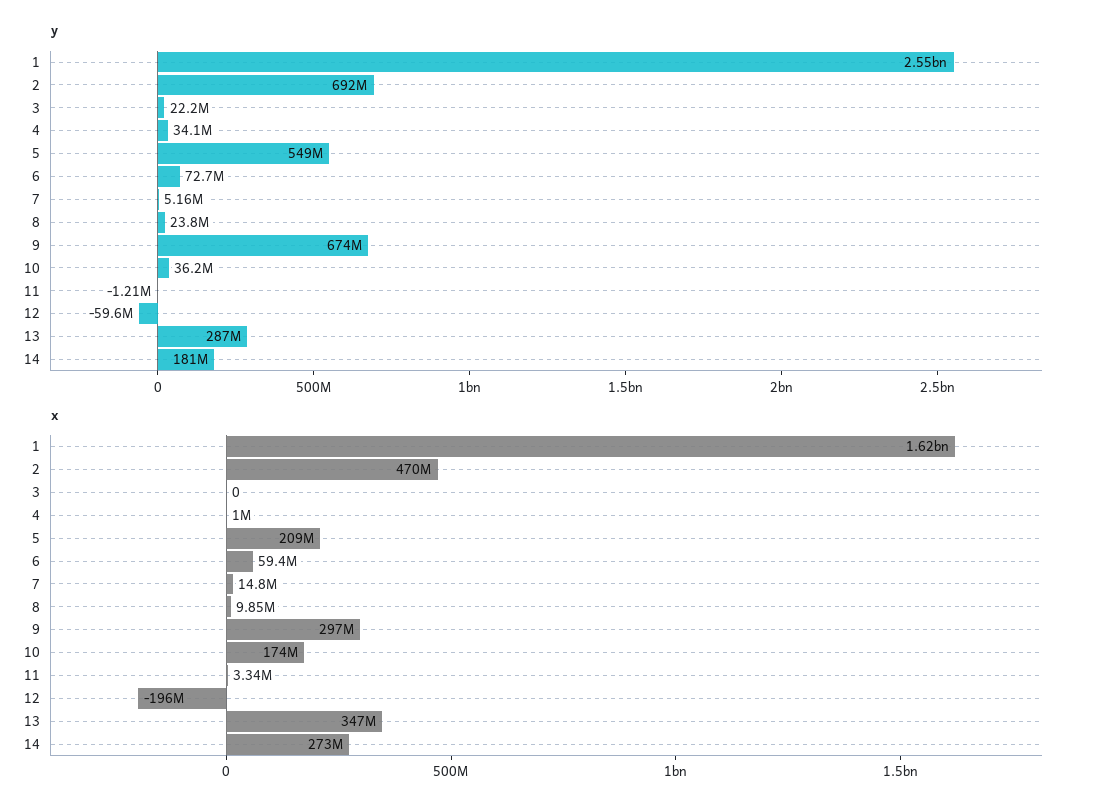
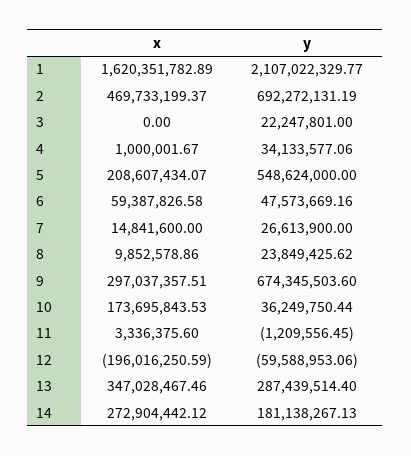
  {
    "y": {
-     "1": 2550000000,
+     "1": 2107022329.77,
      "2": 692272131.19,
      "3": 22247801,
      "4": 34133577.06,
      "5": 548624000,
-     "6": 72700000,
+     "6": 47573669.16,
-     "7": 5160000,
+     "7": 26613900,
      "8": 23849425.62,
      "9": 674345503.6,
      "10": 36249750.44,
      "11": -1209556.45,
      "12": -59588953.06,
      "13": 287439514.4,
      "14": 181138267.13
    },
    "x": {
      "1": 1620351782.89,
      "2": 469733199.37,
      "3": 0,
      "4": 1000001.67,
      "5": 208607434.07,
      "6": 59387826.58,
      "7": 14841600,
      "8": 9852578.86,
      "9": 297037357.51,
      "10": 173695843.53,
      "11": 3336375.6,
      "12": -196016250.59,
      "13": 347028467.46,
      "14": 272904442.12
    }
  }

